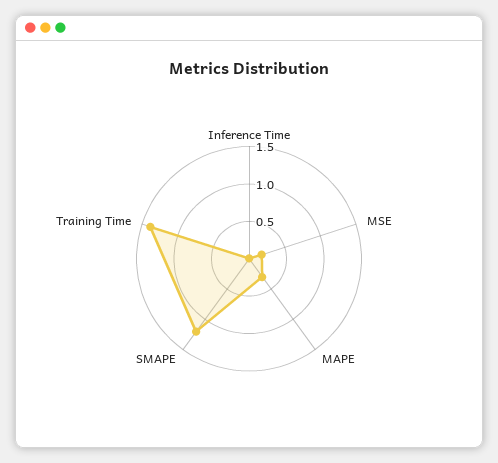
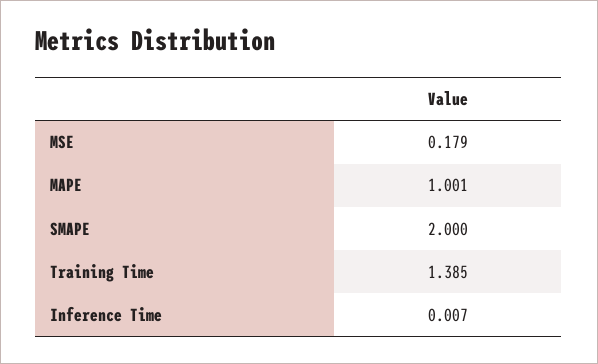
  {
    "Inference Time": 0.007,
    "MSE": 0.179,
-   "MAPE": 0.25,
+   "MAPE": 1.001,
-   "SMAPE": 1.25,
+   "SMAPE": 2,
    "Training Time": 1.385
  }

